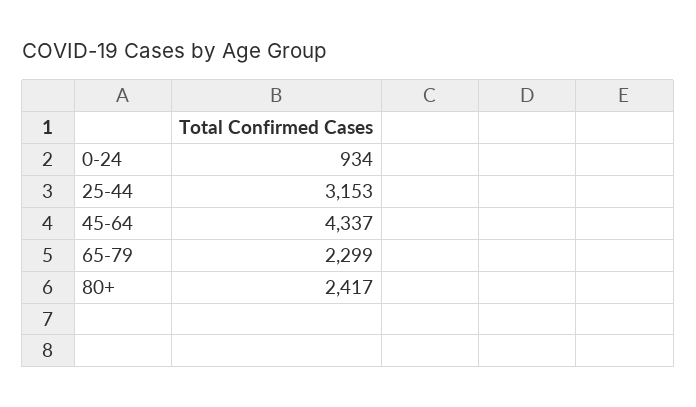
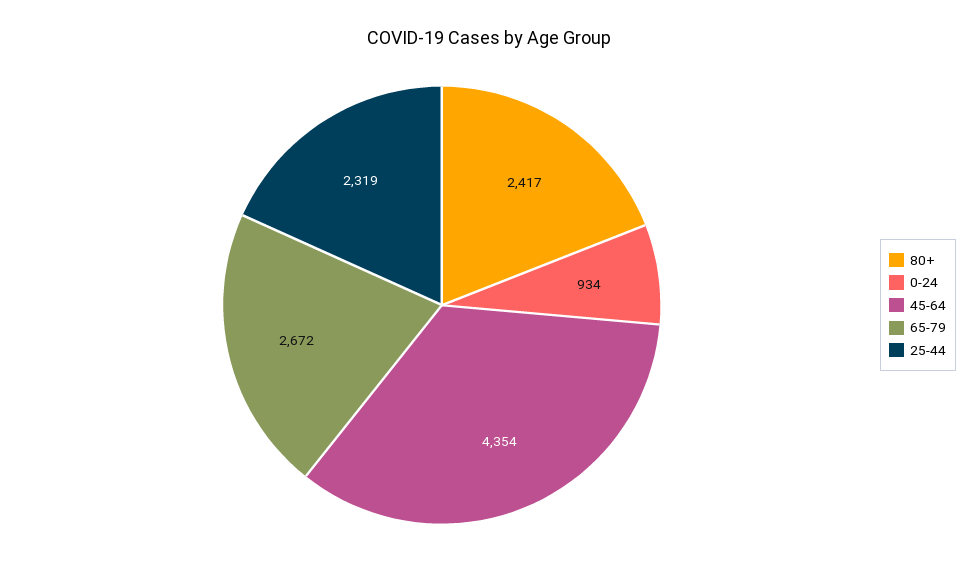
  {
    "0-24": 934,
-   "25-44": 3153,
+   "25-44": 2319,
-   "45-64": 4337,
+   "45-64": 4354,
-   "65-79": 2299,
+   "65-79": 2672,
    "80+": 2417
  }

